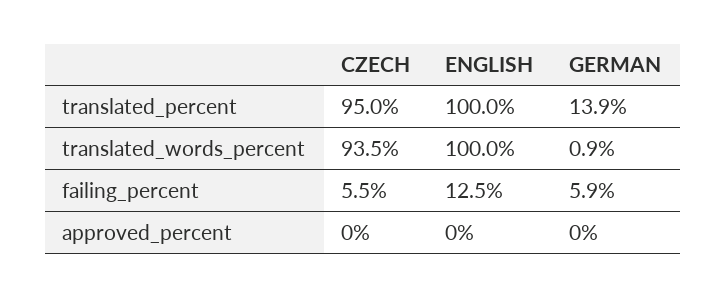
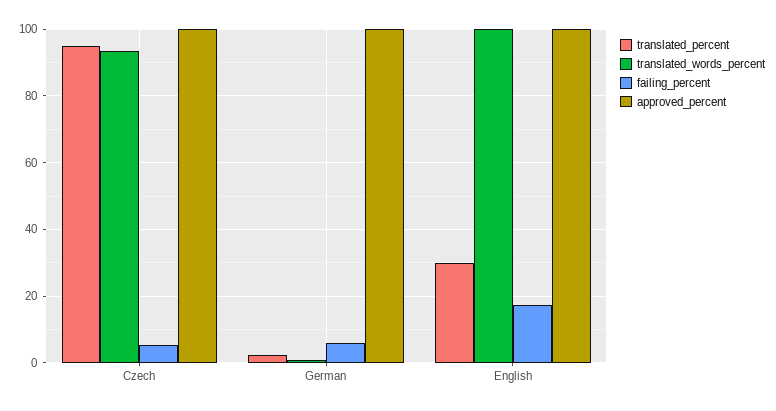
  {
    "translated_percent": {
      "CZECH": 95,
-     "ENGLISH": 100,
+     "ENGLISH": 30,
-     "GERMAN": 13.9
+     "GERMAN": 2
    },
    "translated_words_percent": {
      "CZECH": 93.5,
      "ENGLISH": 100,
      "GERMAN": 0.9
    },
    "failing_percent": {
      "CZECH": 5.5,
-     "ENGLISH": 12.5,
+     "ENGLISH": 18,
      "GERMAN": 5.9
    },
    "approved_percent": {
-     "CZECH": 0,
+     "CZECH": 100,
-     "ENGLISH": 0,
+     "ENGLISH": 100,
-     "GERMAN": 0
+     "GERMAN": 100
    }
  }

